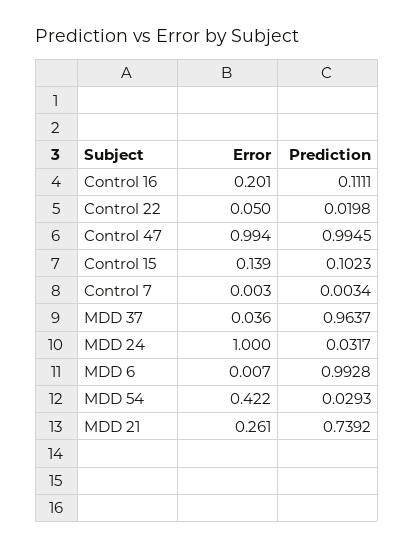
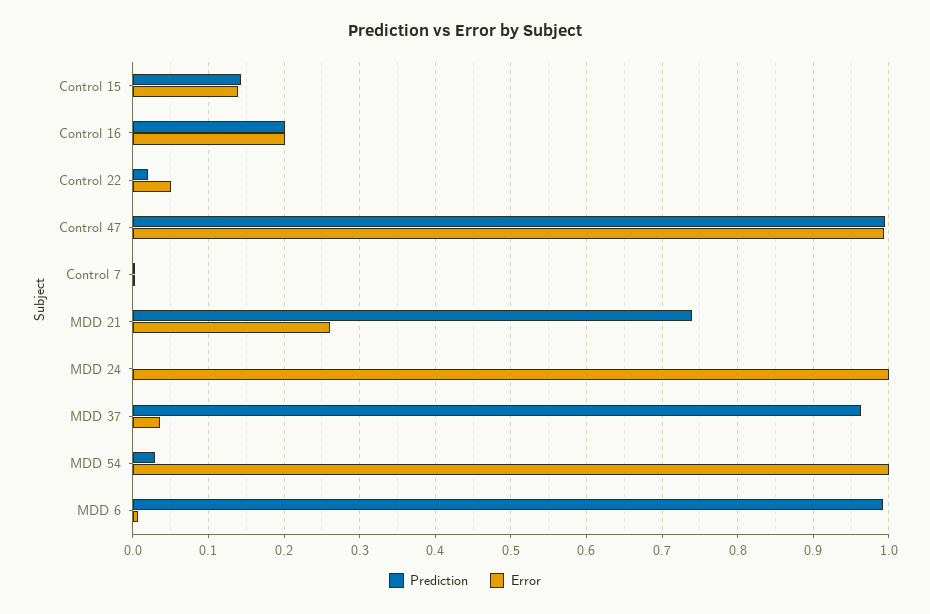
  {
    "Error": {
      "Control 16": 0.201,
      "Control 22": 0.05,
      "Control 47": 0.994,
      "Control 15": 0.139,
      "Control 7": 0.003,
      "MDD 37": 0.036,
      "MDD 24": 1,
      "MDD 6": 0.007,
-     "MDD 54": 0.422,
+     "MDD 54": 1,
      "MDD 21": 0.261
    },
    "Prediction": {
-     "Control 16": 0.1111,
+     "Control 16": 0.2,
      "Control 22": 0.0198,
      "Control 47": 0.9945,
-     "Control 15": 0.1023,
+     "Control 15": 0.14,
      "Control 7": 0.0034,
      "MDD 37": 0.9637,
-     "MDD 24": 0.0317,
+     "MDD 24": 0,
      "MDD 6": 0.9928,
      "MDD 54": 0.0293,
      "MDD 21": 0.7392
    }
  }

